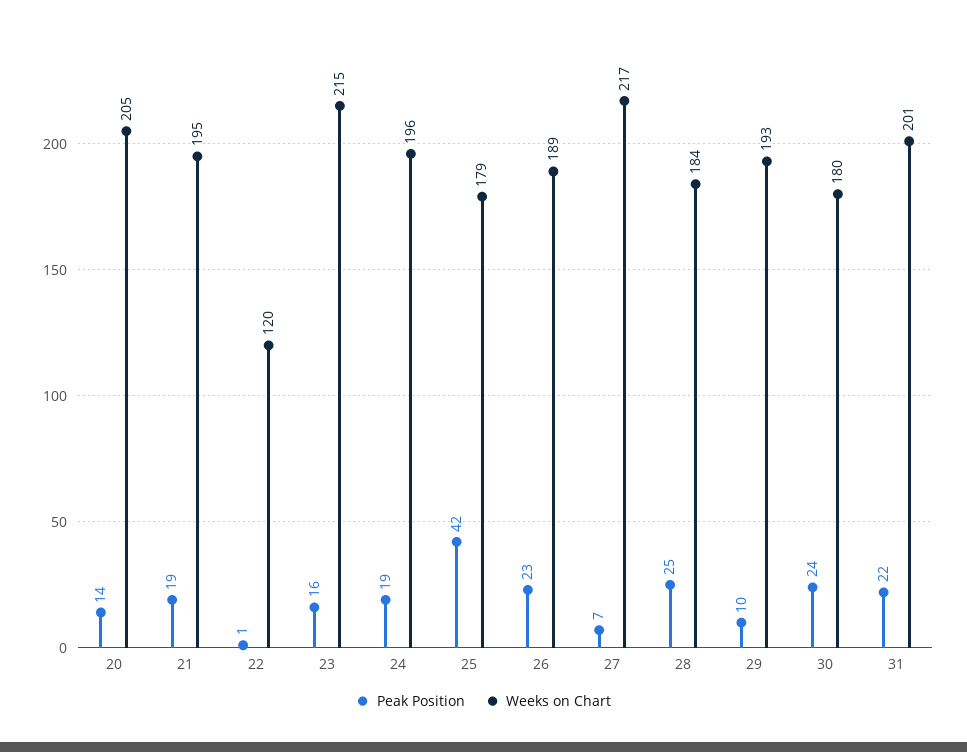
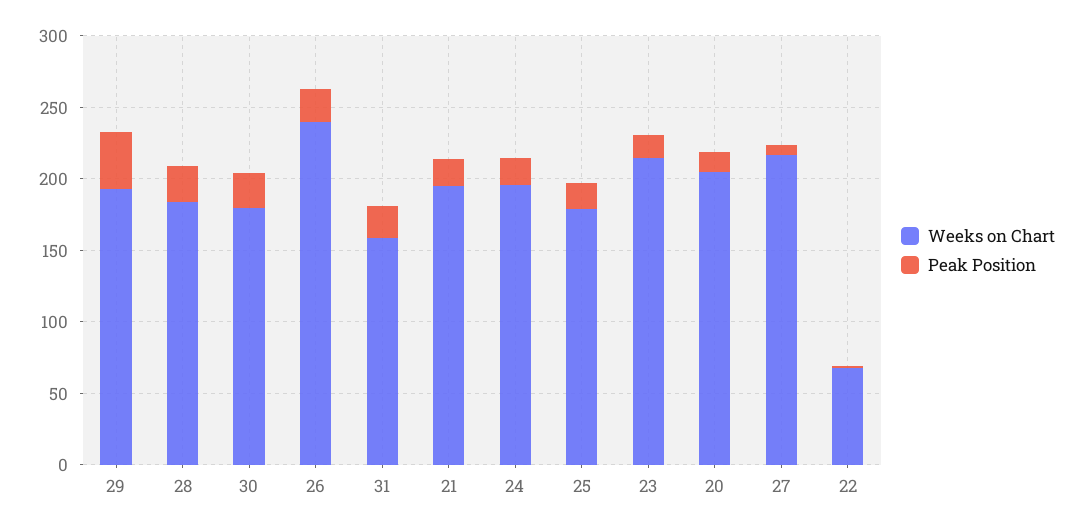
  {
    "Peak Position": {
      "20": 14,
      "21": 19,
      "22": 1,
      "23": 16,
      "24": 19,
-     "25": 42,
+     "25": 20,
      "26": 23,
      "27": 7,
      "28": 25,
-     "29": 10,
+     "29": 40,
      "30": 24,
      "31": 22
    },
    "Weeks on Chart": {
      "20": 205,
      "21": 195,
-     "22": 120,
+     "22": 70,
      "23": 215,
      "24": 196,
      "25": 179,
-     "26": 189,
+     "26": 240,
      "27": 217,
      "28": 184,
      "29": 193,
      "30": 180,
-     "31": 201
+     "31": 160
    }
  }

